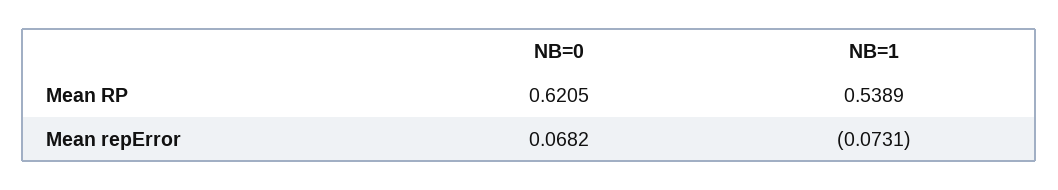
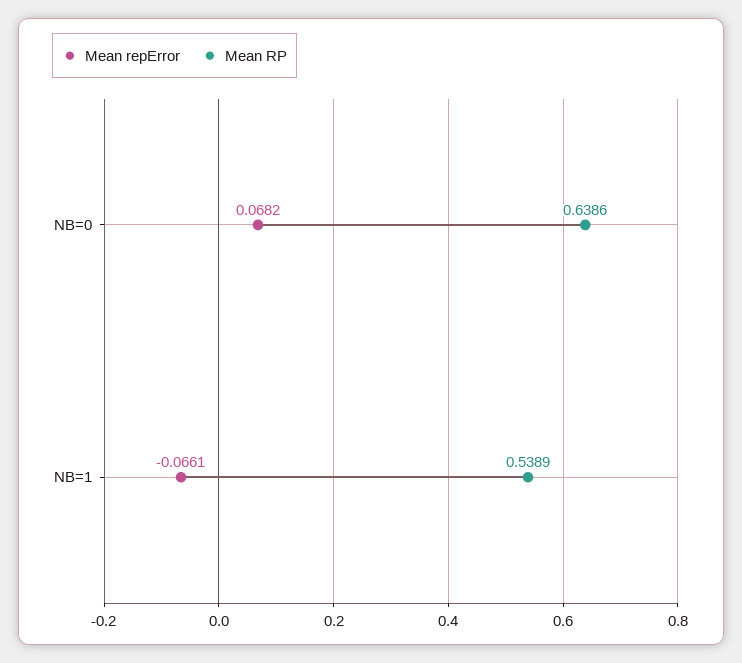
  {
    "Mean RP": {
-     "NB=0": 0.6205,
+     "NB=0": 0.6386,
      "NB=1": 0.5389
    },
    "Mean repError": {
      "NB=0": 0.0682,
-     "NB=1": -0.0731
+     "NB=1": -0.0661
    }
  }

